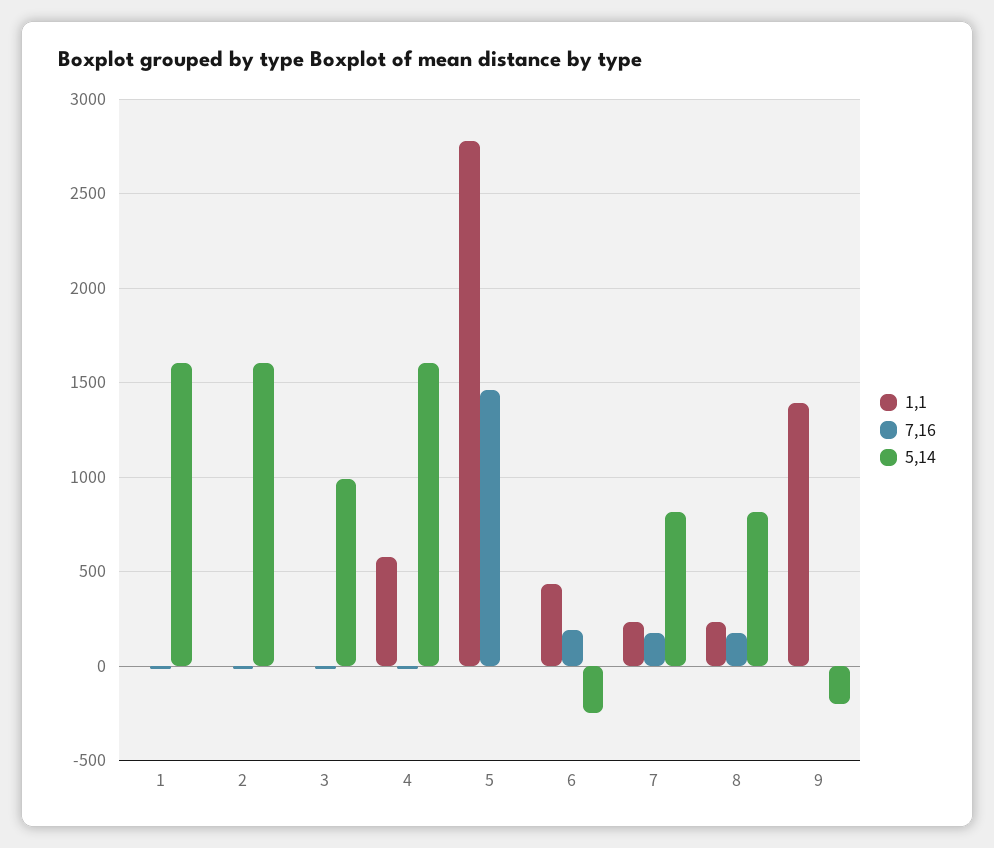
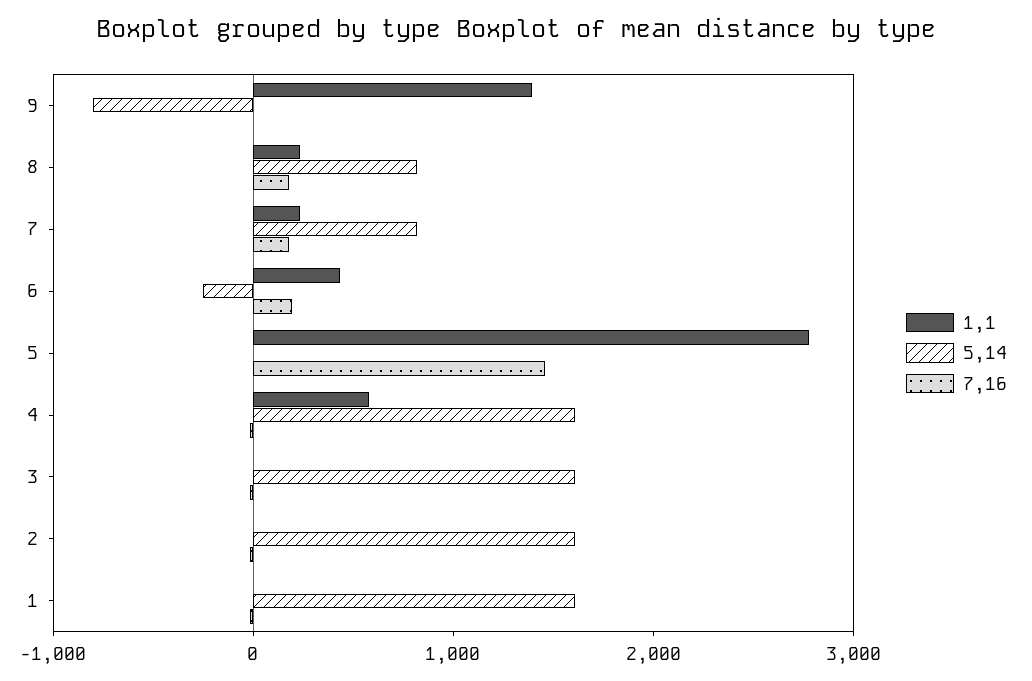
  {
    "1,1": {
      "1": 0,
      "2": 0,
      "3": 0,
      "4": 600,
      "5": 2800,
      "6": 450,
      "7": 250,
      "8": 250,
      "9": 1400
    },
    "7,16": {
      "1": 0,
      "2": 0,
      "3": 0,
      "4": 0,
      "5": 1450,
      "6": 200,
      "7": 200,
      "8": 200,
      "9": 0
    },
    "5,14": {
      "1": 1600,
      "2": 1600,
-     "3": 1000,
+     "3": 1600,
      "4": 1600,
      "5": 0,
      "6": -250,
      "7": 800,
      "8": 800,
-     "9": -200
+     "9": -800
    }
  }

